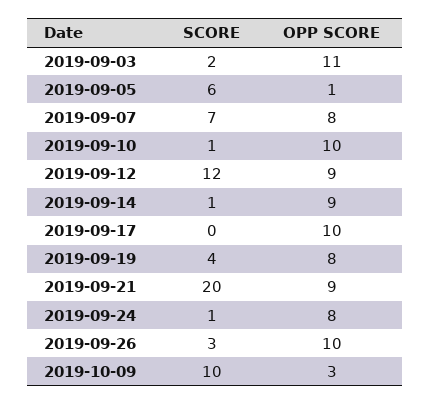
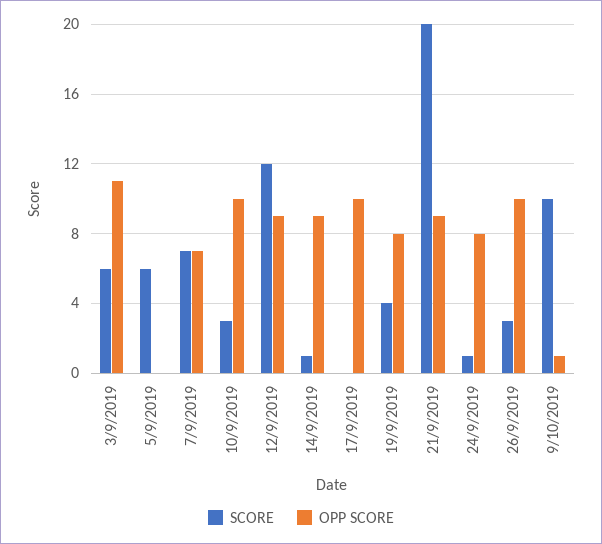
  {
    "SCORE": {
-     "2019-09-03": 2,
+     "2019-09-03": 6,
      "2019-09-05": 6,
      "2019-09-07": 7,
-     "2019-09-10": 1,
+     "2019-09-10": 3,
      "2019-09-12": 12,
      "2019-09-14": 1,
      "2019-09-17": 0,
      "2019-09-19": 4,
      "2019-09-21": 20,
      "2019-09-24": 1,
      "2019-09-26": 3,
      "2019-10-09": 10
    },
    "OPP SCORE": {
      "2019-09-03": 11,
-     "2019-09-05": 1,
+     "2019-09-05": 0,
-     "2019-09-07": 8,
+     "2019-09-07": 7,
      "2019-09-10": 10,
      "2019-09-12": 9,
      "2019-09-14": 9,
      "2019-09-17": 10,
      "2019-09-19": 8,
      "2019-09-21": 9,
      "2019-09-24": 8,
      "2019-09-26": 10,
-     "2019-10-09": 3
+     "2019-10-09": 1
    }
  }

